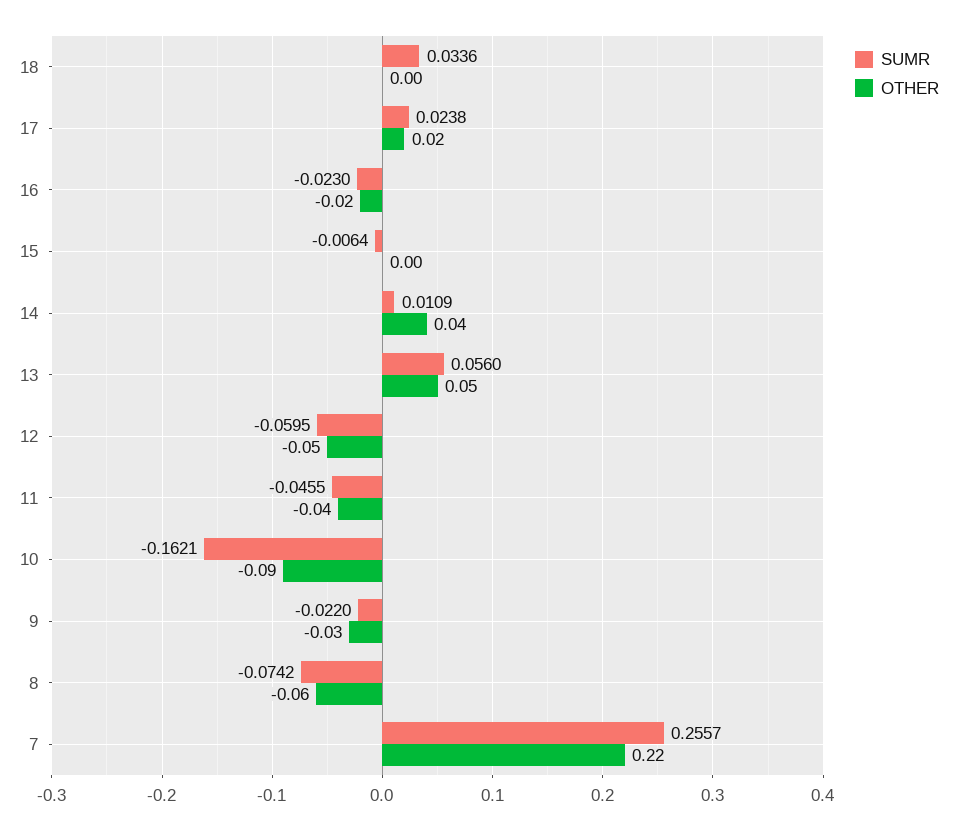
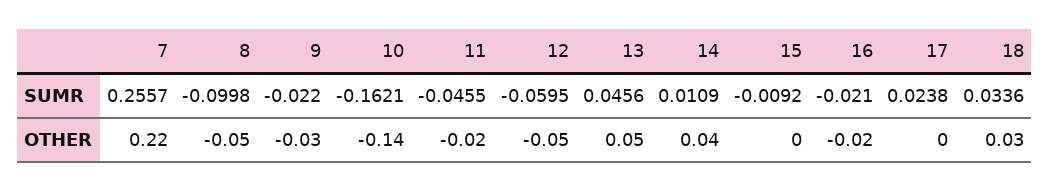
  {
    "SUMR": {
      "18": 0.0336,
      "17": 0.0238,
-     "16": -0.023,
+     "16": -0.021,
-     "15": -0.0064,
+     "15": -0.0092,
      "14": 0.0109,
-     "13": 0.056,
+     "13": 0.0456,
      "12": -0.0595,
      "11": -0.0455,
      "10": -0.1621,
      "9": -0.022,
-     "8": -0.0742,
+     "8": -0.0998,
      "7": 0.2557
    },
    "OTHER": {
-     "18": 0,
+     "18": 0.03,
-     "17": 0.02,
+     "17": 0,
      "16": -0.02,
      "15": 0,
      "14": 0.04,
      "13": 0.05,
      "12": -0.05,
-     "11": -0.04,
+     "11": -0.02,
-     "10": -0.09,
+     "10": -0.14,
      "9": -0.03,
-     "8": -0.06,
+     "8": -0.05,
      "7": 0.22
    }
  }

